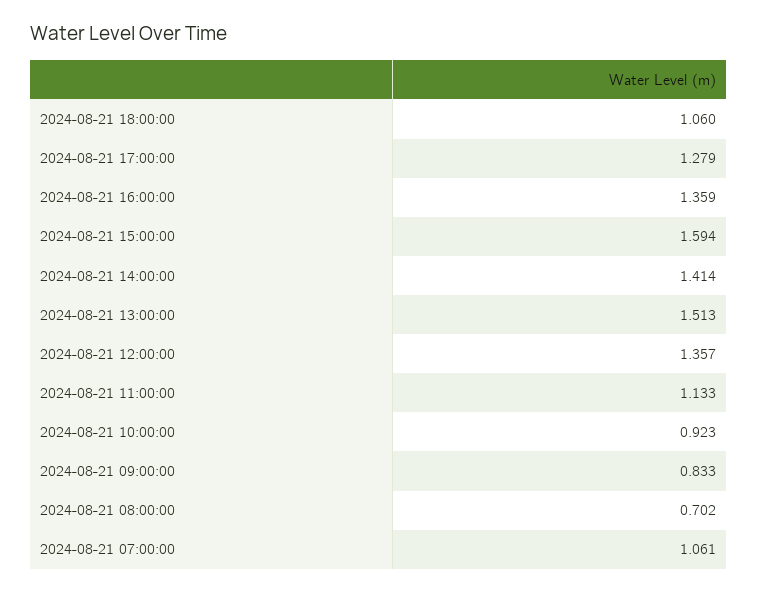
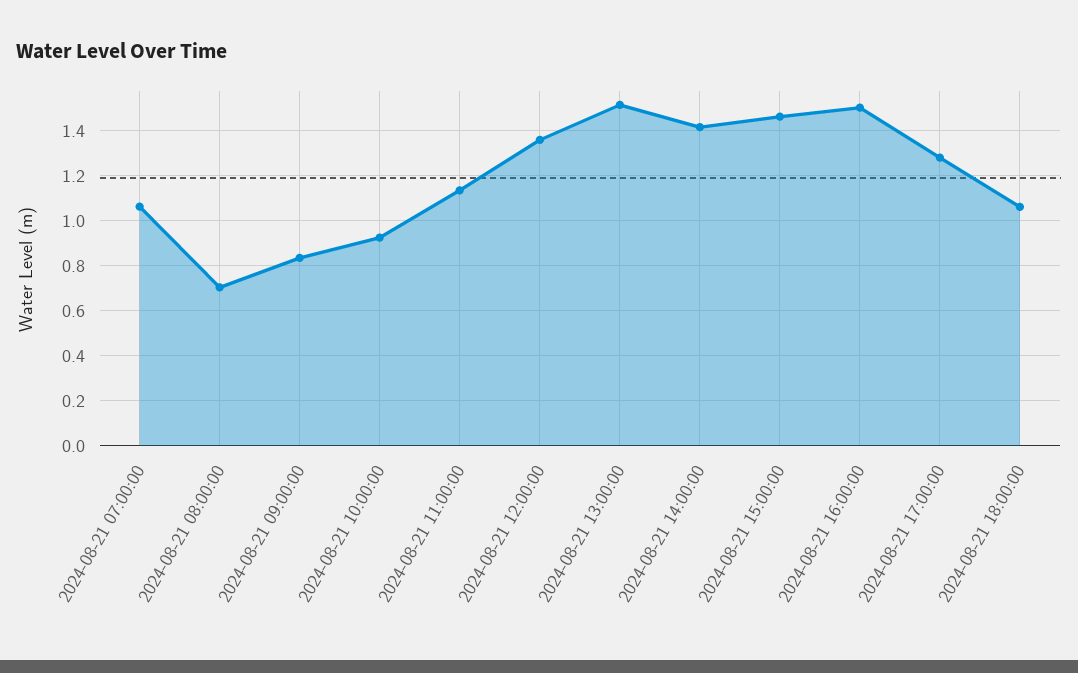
  {
    "2024-08-21 18:00:00": 1.06,
    "2024-08-21 17:00:00": 1.279,
-   "2024-08-21 16:00:00": 1.359,
+   "2024-08-21 16:00:00": 1.5,
-   "2024-08-21 15:00:00": 1.594,
+   "2024-08-21 15:00:00": 1.45,
    "2024-08-21 14:00:00": 1.414,
    "2024-08-21 13:00:00": 1.513,
    "2024-08-21 12:00:00": 1.357,
    "2024-08-21 11:00:00": 1.133,
    "2024-08-21 10:00:00": 0.923,
    "2024-08-21 09:00:00": 0.833,
    "2024-08-21 08:00:00": 0.702,
    "2024-08-21 07:00:00": 1.061
  }

